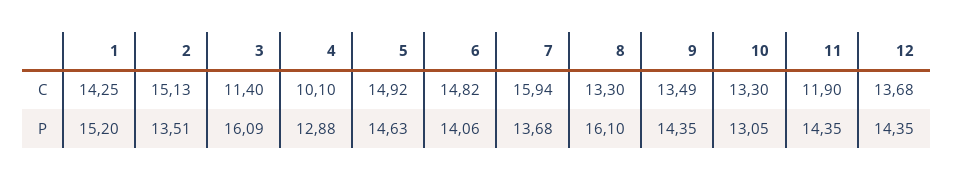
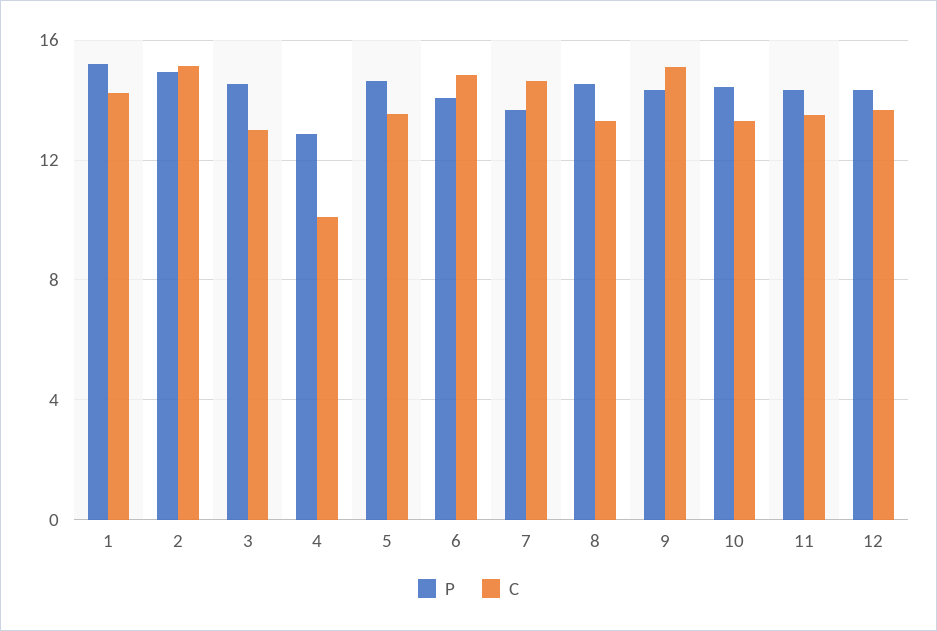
  {
    "C": {
      "1": 14.25,
      "2": 15.13,
-     "3": 11.4,
+     "3": 13,
      "4": 10.1,
-     "5": 14.92,
+     "5": 13.5,
      "6": 14.82,
-     "7": 15.94,
+     "7": 14.5,
      "8": 13.3,
-     "9": 13.49,
+     "9": 15,
      "10": 13.3,
-     "11": 11.9,
+     "11": 13.5,
      "12": 13.68
    },
    "P": {
      "1": 15.2,
-     "2": 13.51,
+     "2": 15,
-     "3": 16.09,
+     "3": 14.5,
      "4": 12.88,
      "5": 14.63,
      "6": 14.06,
      "7": 13.68,
-     "8": 16.1,
+     "8": 14.5,
      "9": 14.35,
-     "10": 13.05,
+     "10": 14.5,
      "11": 14.35,
      "12": 14.35
    }
  }

